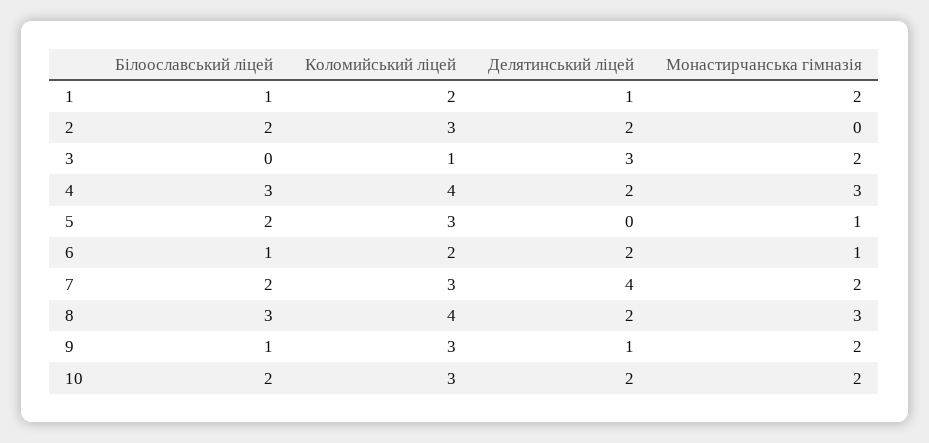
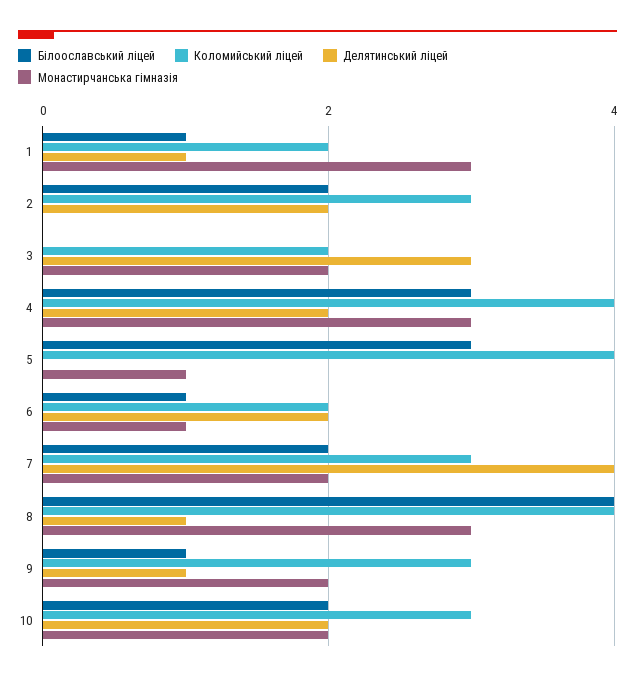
  {
    "Білоославський ліцей": {
      "1": 1,
      "2": 2,
      "3": 0,
      "4": 3,
-     "5": 2,
+     "5": 3,
      "6": 1,
      "7": 2,
-     "8": 3,
+     "8": 4,
      "9": 1,
      "10": 2
    },
    "Коломийський ліцей": {
      "1": 2,
      "2": 3,
-     "3": 1,
+     "3": 2,
      "4": 4,
-     "5": 3,
+     "5": 4,
      "6": 2,
      "7": 3,
      "8": 4,
      "9": 3,
      "10": 3
    },
    "Делятинський ліцей": {
      "1": 1,
      "2": 2,
      "3": 3,
      "4": 2,
      "5": 0,
      "6": 2,
      "7": 4,
-     "8": 2,
+     "8": 1,
      "9": 1,
      "10": 2
    },
    "Монастирчанська гімназія": {
-     "1": 2,
+     "1": 3,
      "2": 0,
      "3": 2,
      "4": 3,
      "5": 1,
      "6": 1,
      "7": 2,
      "8": 3,
      "9": 2,
      "10": 2
    }
  }

